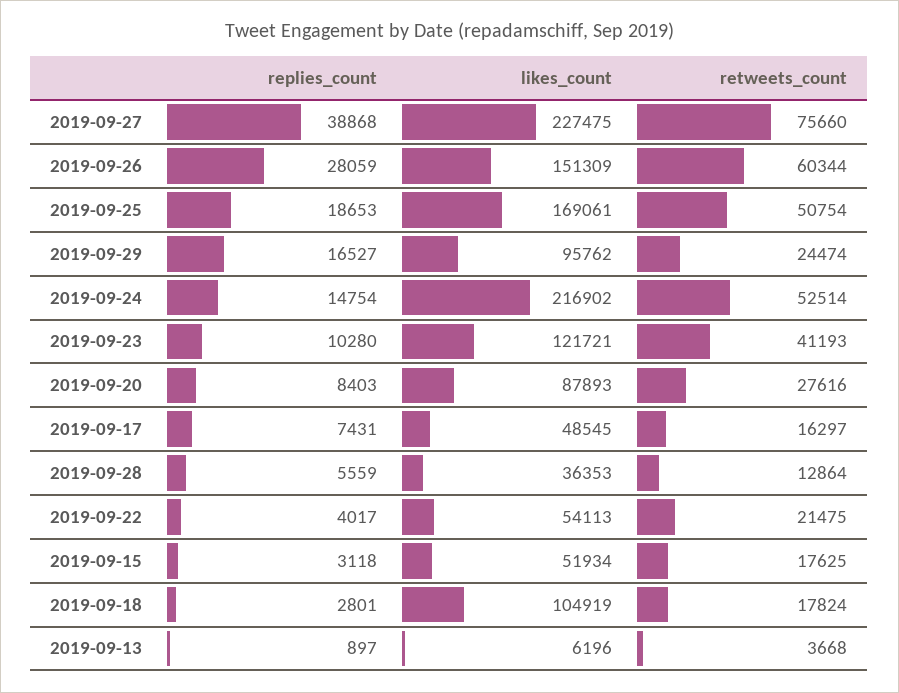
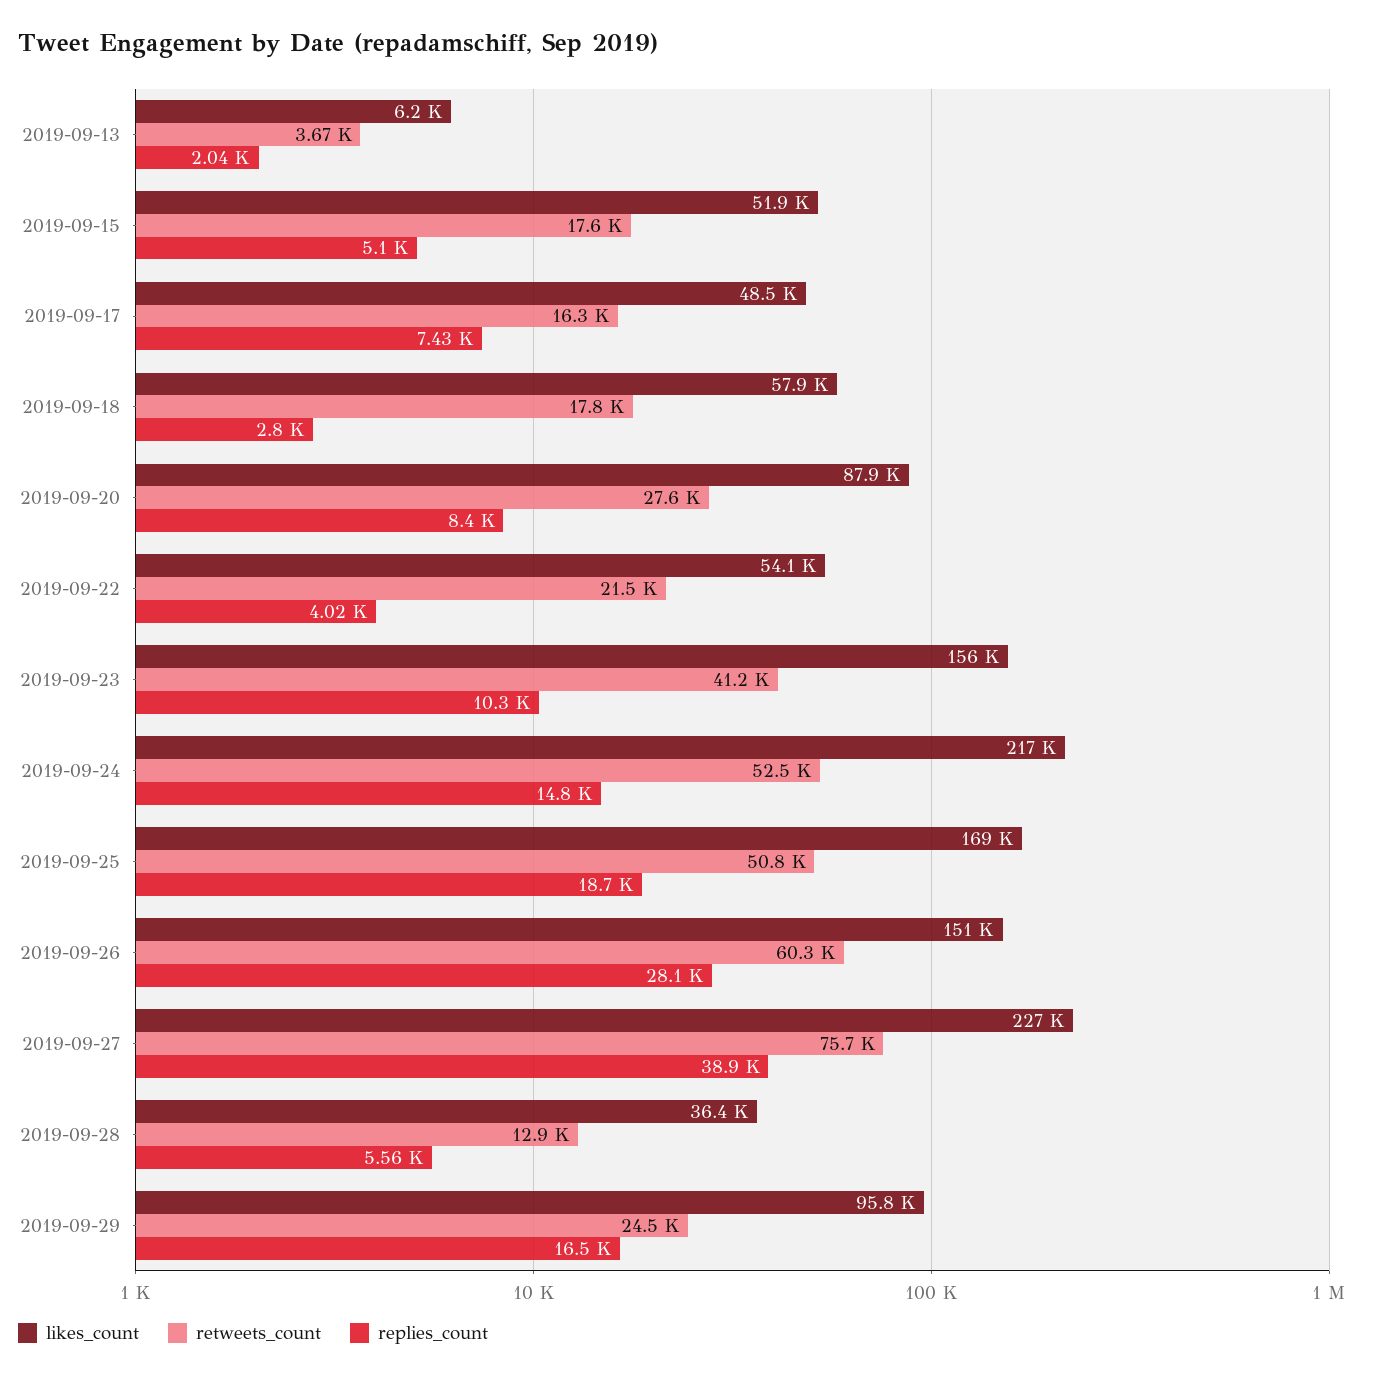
  {
    "replies_count": {
      "2019-09-27": 38868,
      "2019-09-26": 28059,
      "2019-09-25": 18653,
      "2019-09-29": 16527,
      "2019-09-24": 14754,
      "2019-09-23": 10280,
      "2019-09-20": 8403,
      "2019-09-17": 7431,
      "2019-09-28": 5559,
      "2019-09-22": 4017,
-     "2019-09-15": 3118,
+     "2019-09-15": 5100,
      "2019-09-18": 2801,
-     "2019-09-13": 897
+     "2019-09-13": 2040
    },
    "likes_count": {
      "2019-09-27": 227475,
      "2019-09-26": 151309,
      "2019-09-25": 169061,
      "2019-09-29": 95762,
      "2019-09-24": 216902,
-     "2019-09-23": 121721,
+     "2019-09-23": 156000,
      "2019-09-20": 87893,
      "2019-09-17": 48545,
      "2019-09-28": 36353,
      "2019-09-22": 54113,
      "2019-09-15": 51934,
-     "2019-09-18": 104919,
+     "2019-09-18": 57900,
      "2019-09-13": 6196
    },
    "retweets_count": {
      "2019-09-27": 75660,
      "2019-09-26": 60344,
      "2019-09-25": 50754,
      "2019-09-29": 24474,
      "2019-09-24": 52514,
      "2019-09-23": 41193,
      "2019-09-20": 27616,
      "2019-09-17": 16297,
      "2019-09-28": 12864,
      "2019-09-22": 21475,
      "2019-09-15": 17625,
      "2019-09-18": 17824,
      "2019-09-13": 3668
    }
  }

